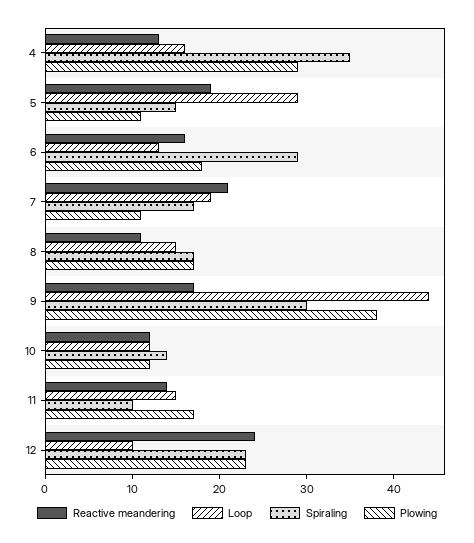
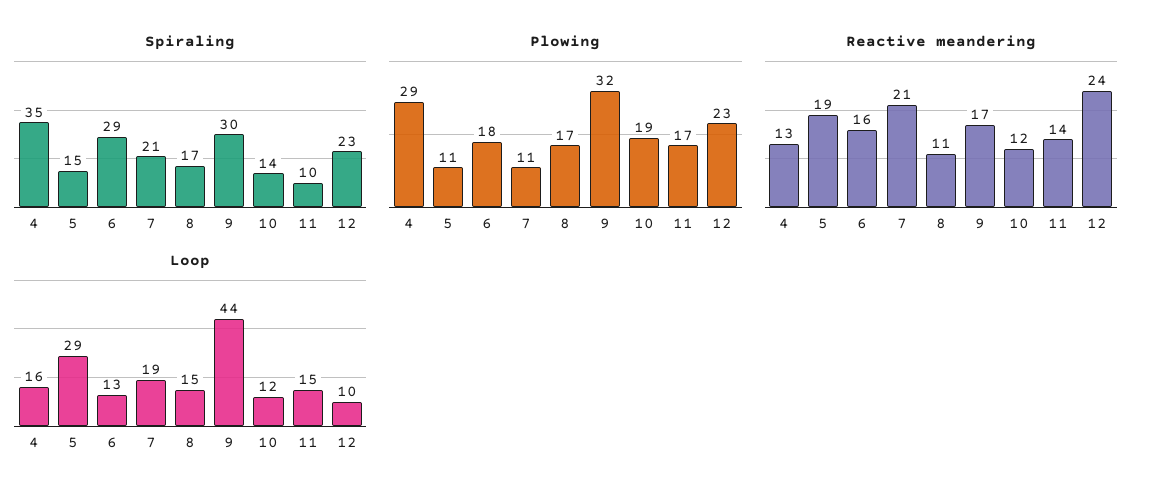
  {
    "Reactive meandering": {
      "4": 13,
      "5": 19,
      "6": 16,
      "7": 21,
      "8": 11,
      "9": 17,
      "10": 12,
      "11": 14,
      "12": 24
    },
    "Loop": {
      "4": 16,
      "5": 29,
      "6": 13,
      "7": 19,
      "8": 15,
      "9": 44,
      "10": 12,
      "11": 15,
      "12": 10
    },
    "Spiraling": {
      "4": 35,
      "5": 15,
      "6": 29,
-     "7": 17,
+     "7": 21,
      "8": 17,
      "9": 30,
      "10": 14,
      "11": 10,
      "12": 23
    },
    "Plowing": {
      "4": 29,
      "5": 11,
      "6": 18,
      "7": 11,
      "8": 17,
-     "9": 38,
+     "9": 32,
-     "10": 12,
+     "10": 19,
      "11": 17,
      "12": 23
    }
  }

